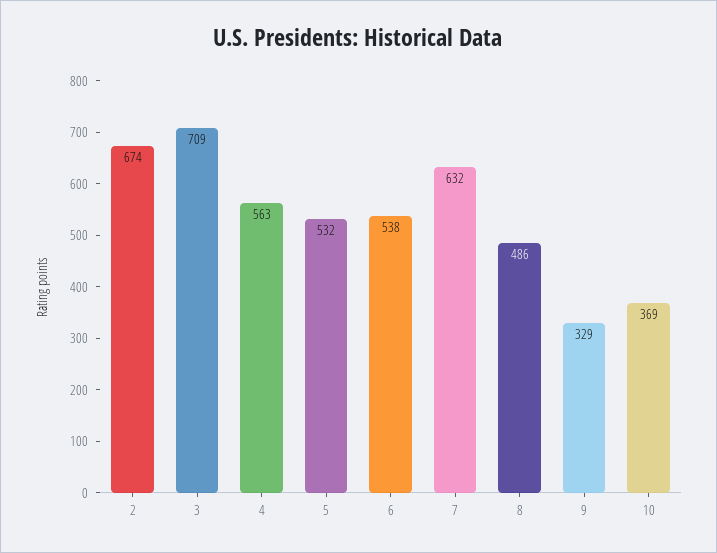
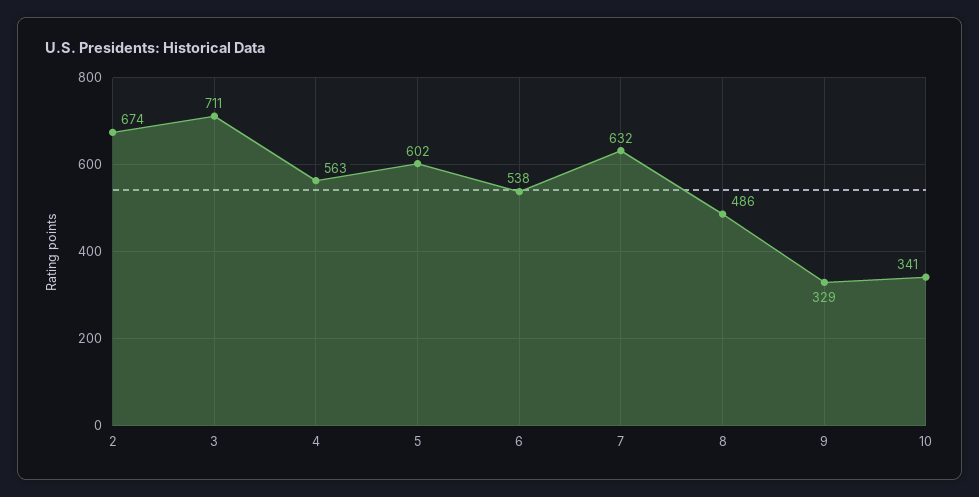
  {
    "2": 674,
-   "3": 709,
+   "3": 711,
    "4": 563,
-   "5": 532,
+   "5": 602,
    "6": 538,
    "7": 632,
    "8": 486,
    "9": 329,
-   "10": 369
+   "10": 341
  }

